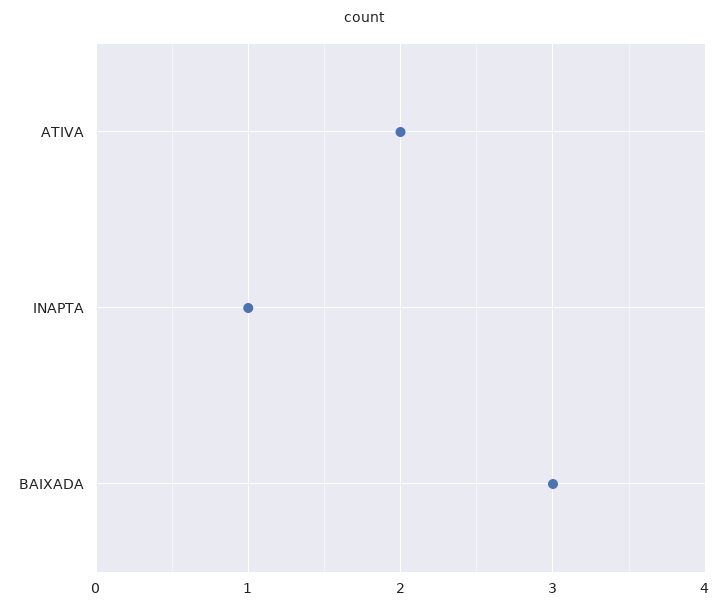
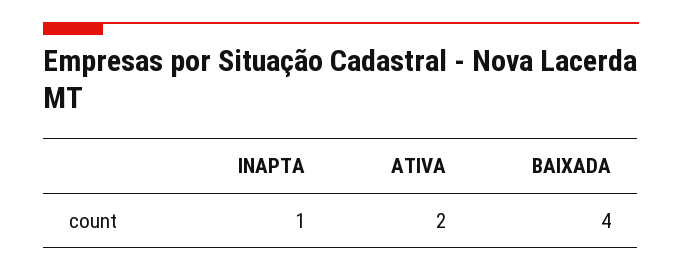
  {
    "ATIVA": 2,
    "INAPTA": 1,
-   "BAIXADA": 3
+   "BAIXADA": 4
  }

